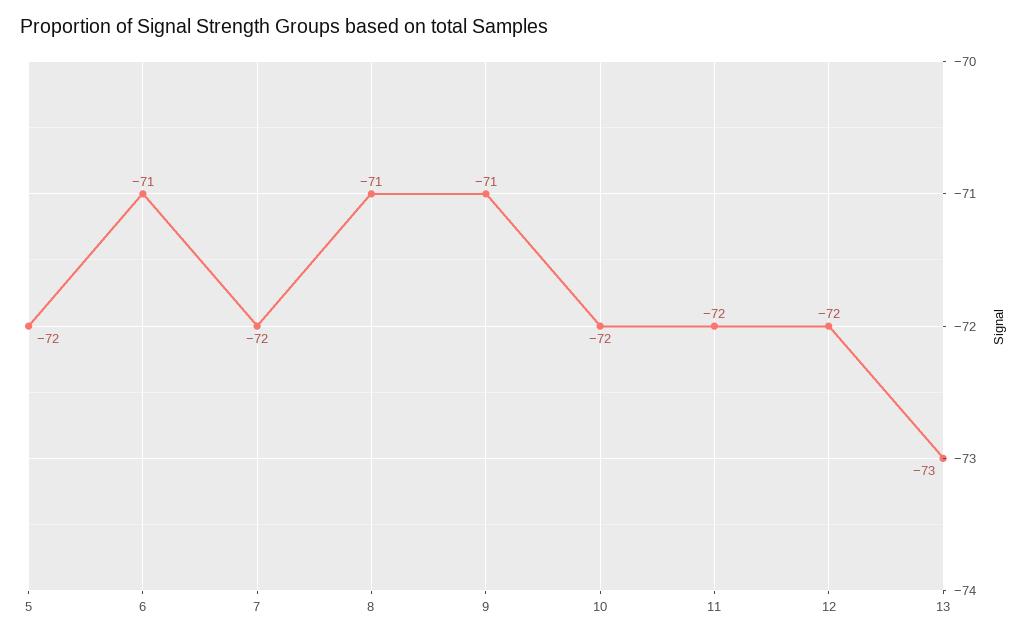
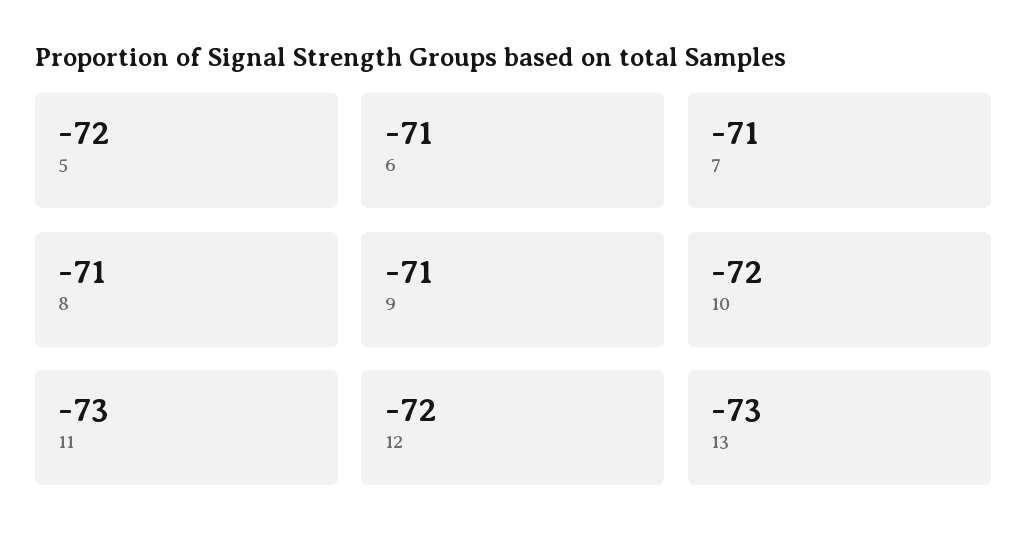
  {
    "5": -72,
    "6": -71,
-   "7": -72,
+   "7": -71,
    "8": -71,
    "9": -71,
    "10": -72,
-   "11": -72,
+   "11": -73,
    "12": -72,
    "13": -73
  }

